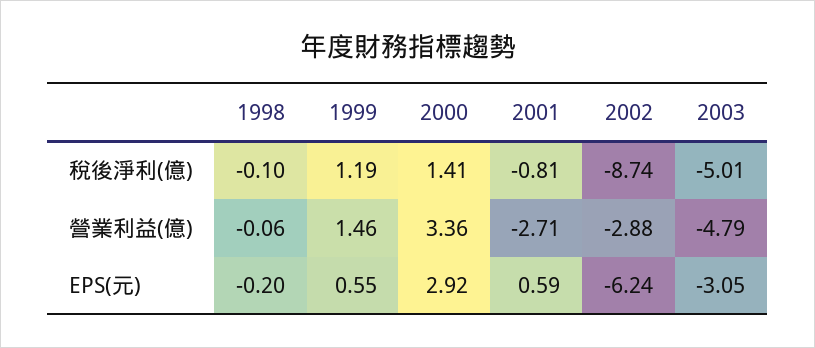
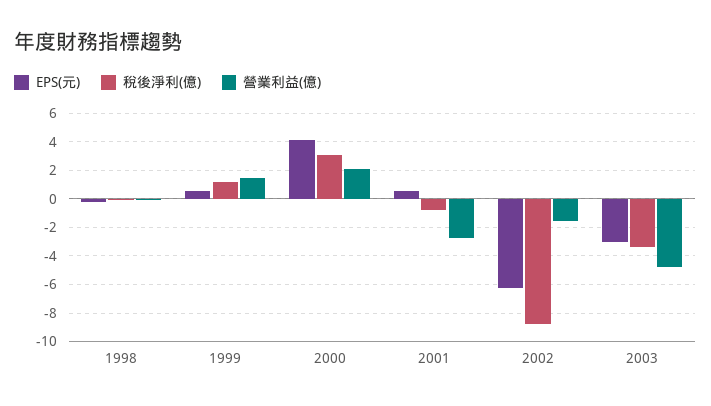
  {
    "稅後淨利(億)": {
      "1998": -0.1,
      "1999": 1.19,
-     "2000": 1.41,
+     "2000": 3,
      "2001": -0.81,
      "2002": -8.74,
-     "2003": -5.01
+     "2003": -3.5
    },
    "營業利益(億)": {
      "1998": -0.06,
      "1999": 1.46,
-     "2000": 3.36,
+     "2000": 2,
      "2001": -2.71,
-     "2002": -2.88,
+     "2002": -1.5,
      "2003": -4.79
    },
    "EPS(元)": {
      "1998": -0.2,
      "1999": 0.55,
-     "2000": 2.92,
+     "2000": 4,
      "2001": 0.59,
      "2002": -6.24,
      "2003": -3.05
    }
  }

